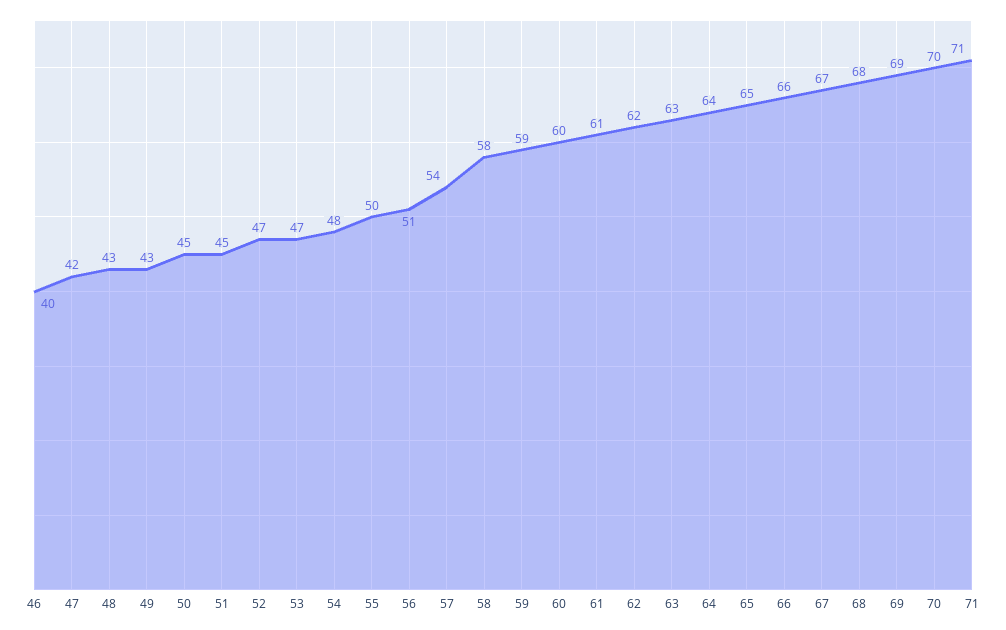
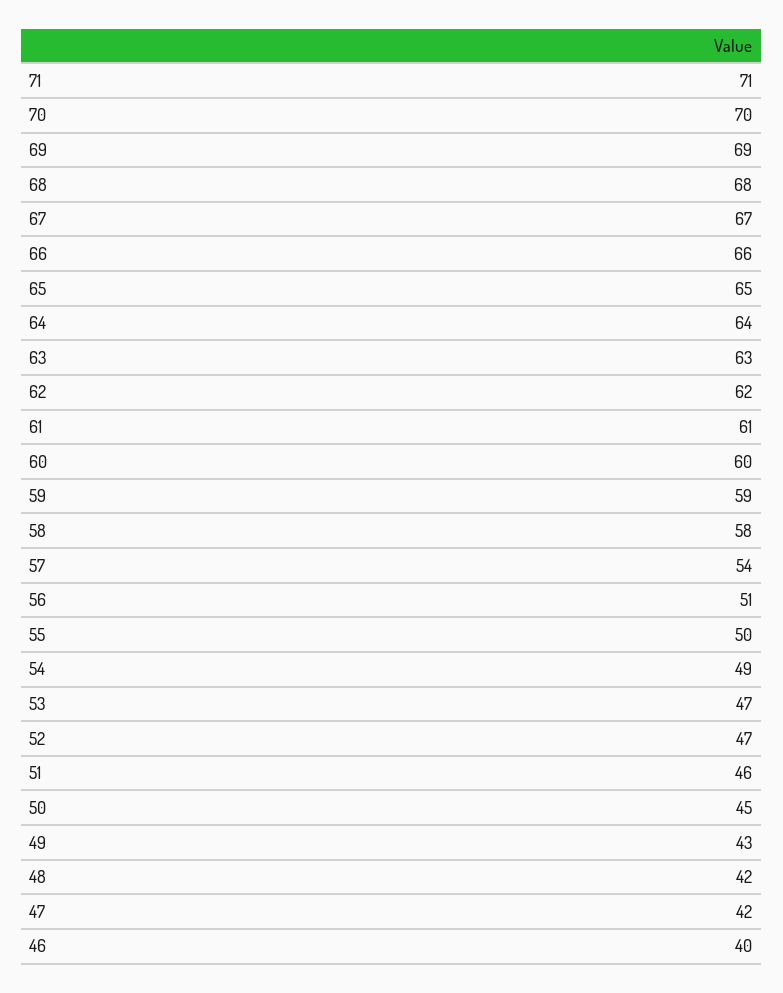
  {
    "46": 40,
    "47": 42,
-   "48": 43,
+   "48": 42,
    "49": 43,
    "50": 45,
-   "51": 45,
+   "51": 46,
    "52": 47,
    "53": 47,
-   "54": 48,
+   "54": 49,
    "55": 50,
    "56": 51,
    "57": 54,
    "58": 58,
    "59": 59,
    "60": 60,
    "61": 61,
    "62": 62,
    "63": 63,
    "64": 64,
    "65": 65,
    "66": 66,
    "67": 67,
    "68": 68,
    "69": 69,
    "70": 70,
    "71": 71
  }

